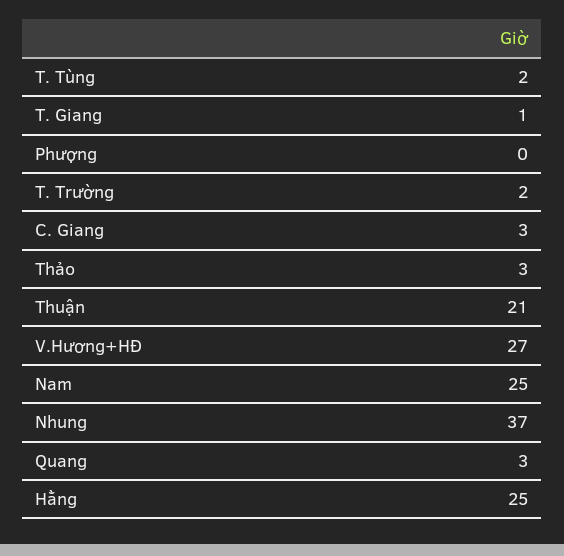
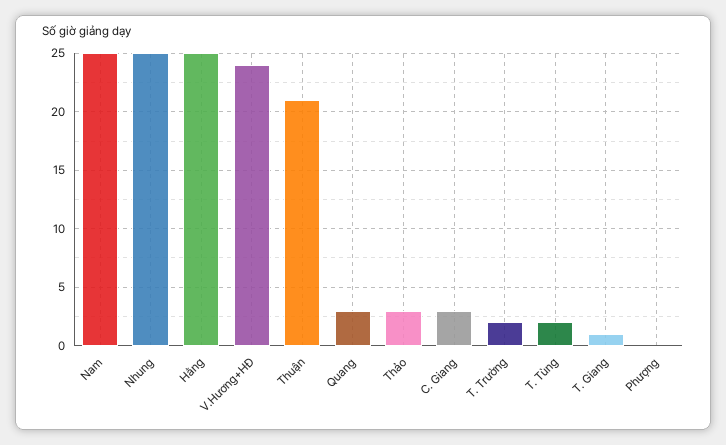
  {
    "T. Tùng": 2,
    "T. Giang": 1,
    "Phượng": 0,
    "T. Trường": 2,
    "C. Giang": 3,
    "Thảo": 3,
    "Thuận": 21,
-   "V.Hương+HĐ": 27,
+   "V.Hương+HĐ": 24,
    "Nam": 25,
-   "Nhung": 37,
+   "Nhung": 25,
    "Quang": 3,
    "Hằng": 25
  }

